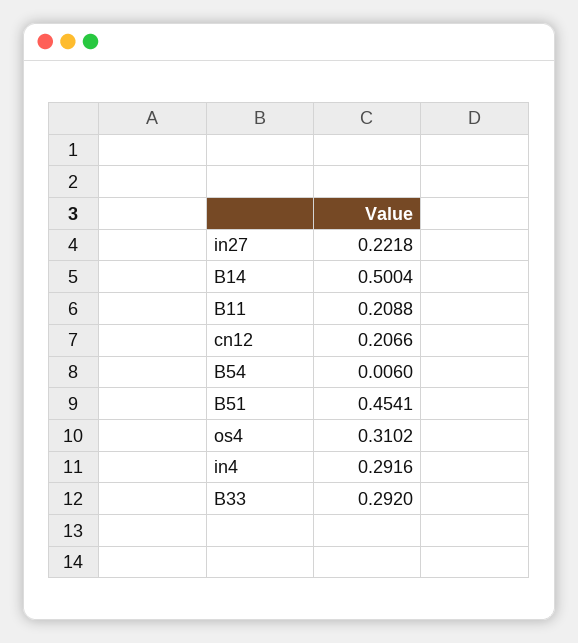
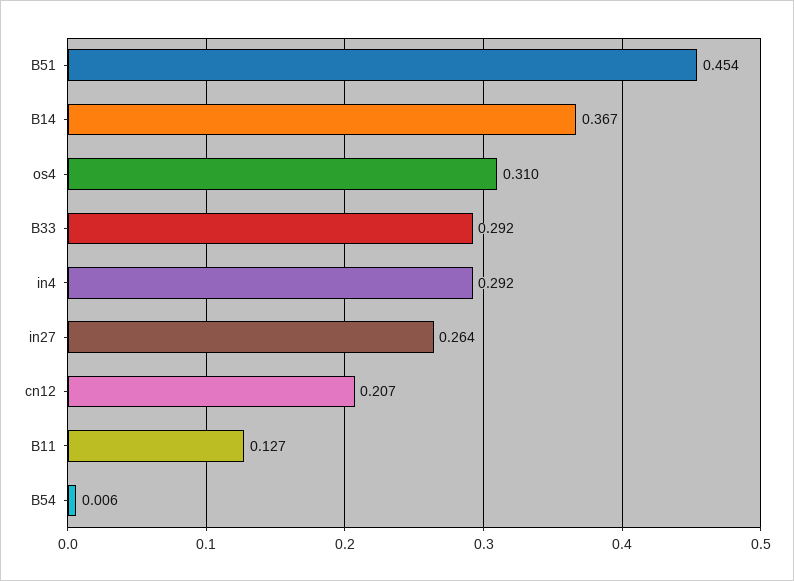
  {
-   "in27": 0.2218,
+   "in27": 0.264,
-   "B14": 0.5004,
+   "B14": 0.367,
-   "B11": 0.2088,
+   "B11": 0.127,
    "cn12": 0.2066,
    "B54": 0.006,
    "B51": 0.4541,
    "os4": 0.3102,
    "in4": 0.2916,
    "B33": 0.292
  }

